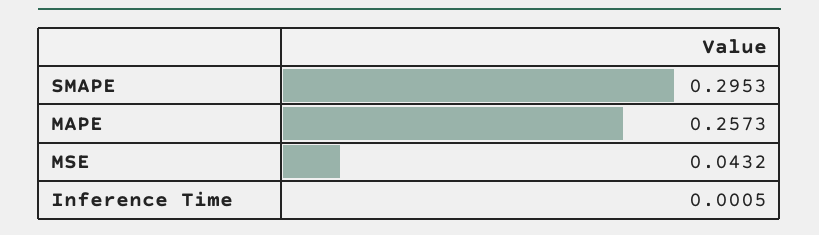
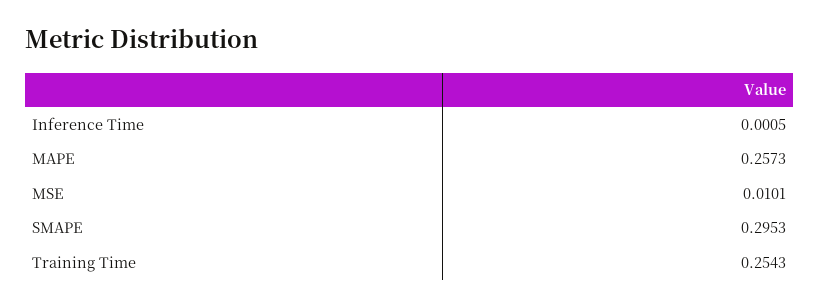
  {
    "SMAPE": 0.2953,
    "MAPE": 0.2573,
-   "MSE": 0.0432,
+   "MSE": 0.0101,
-   "Inference Time": 0.0005
+   "Inference Time": 0.0005,
+   "Training Time": 0.2543
  }

